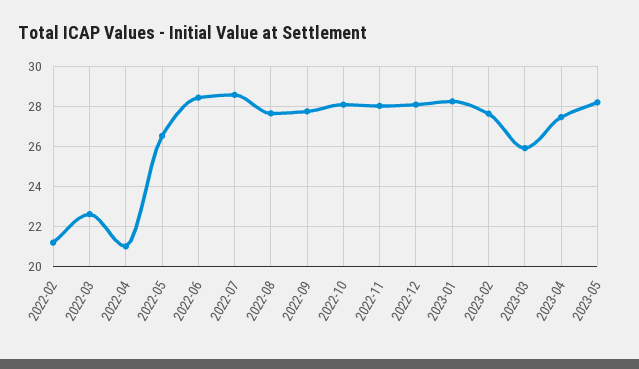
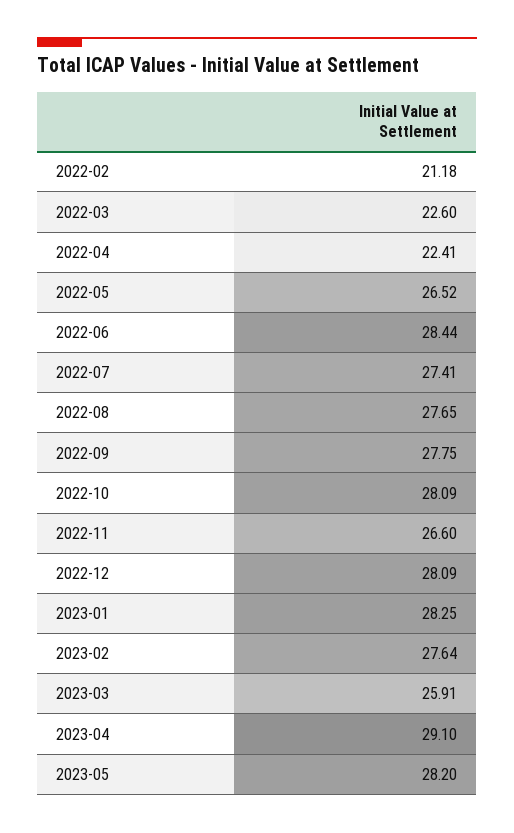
  {
    "2022-02": 21.18,
    "2022-03": 22.6,
-   "2022-04": 21,
+   "2022-04": 22.41,
    "2022-05": 26.52,
    "2022-06": 28.44,
-   "2022-07": 28.5,
+   "2022-07": 27.41,
    "2022-08": 27.65,
    "2022-09": 27.75,
    "2022-10": 28.09,
-   "2022-11": 28,
+   "2022-11": 26.6,
    "2022-12": 28.09,
    "2023-01": 28.25,
    "2023-02": 27.64,
    "2023-03": 25.91,
-   "2023-04": 27.5,
+   "2023-04": 29.1,
    "2023-05": 28.2
  }

